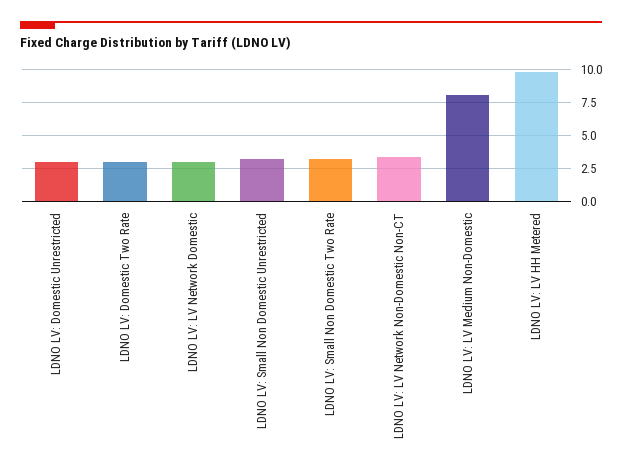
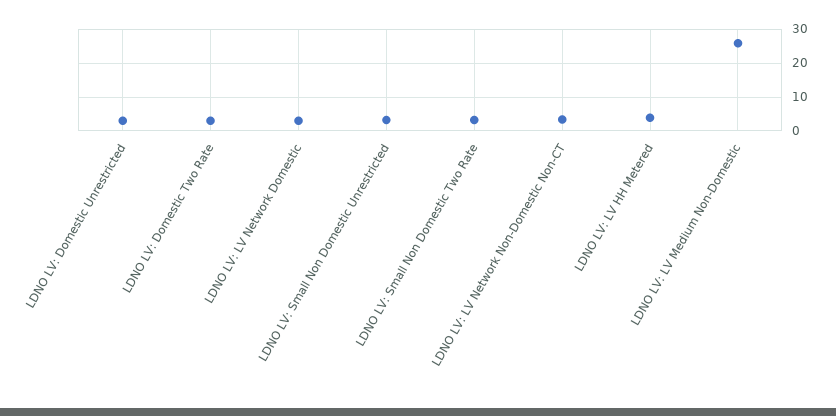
  {
    "LDNO LV: Domestic Unrestricted": 3,
    "LDNO LV: Domestic Two Rate": 3,
    "LDNO LV: LV Network Domestic": 3,
    "LDNO LV: Small Non Domestic Unrestricted": 3,
    "LDNO LV: Small Non Domestic Two Rate": 3,
    "LDNO LV: LV Network Non-Domestic Non-CT": 3.5,
-   "LDNO LV: LV Medium Non-Domestic": 8,
+   "LDNO LV: LV Medium Non-Domestic": 26,
-   "LDNO LV: LV HH Metered": 10
+   "LDNO LV: LV HH Metered": 4
  }

